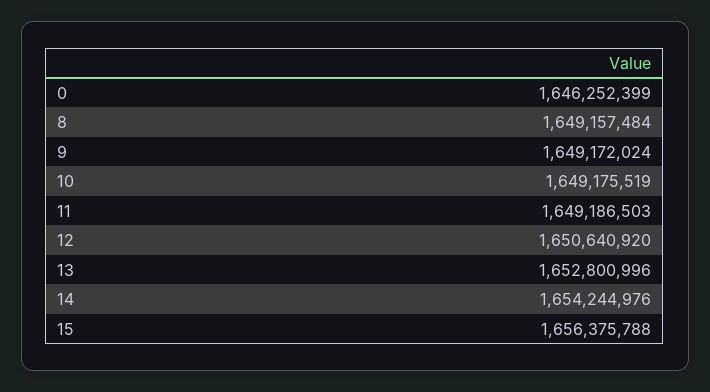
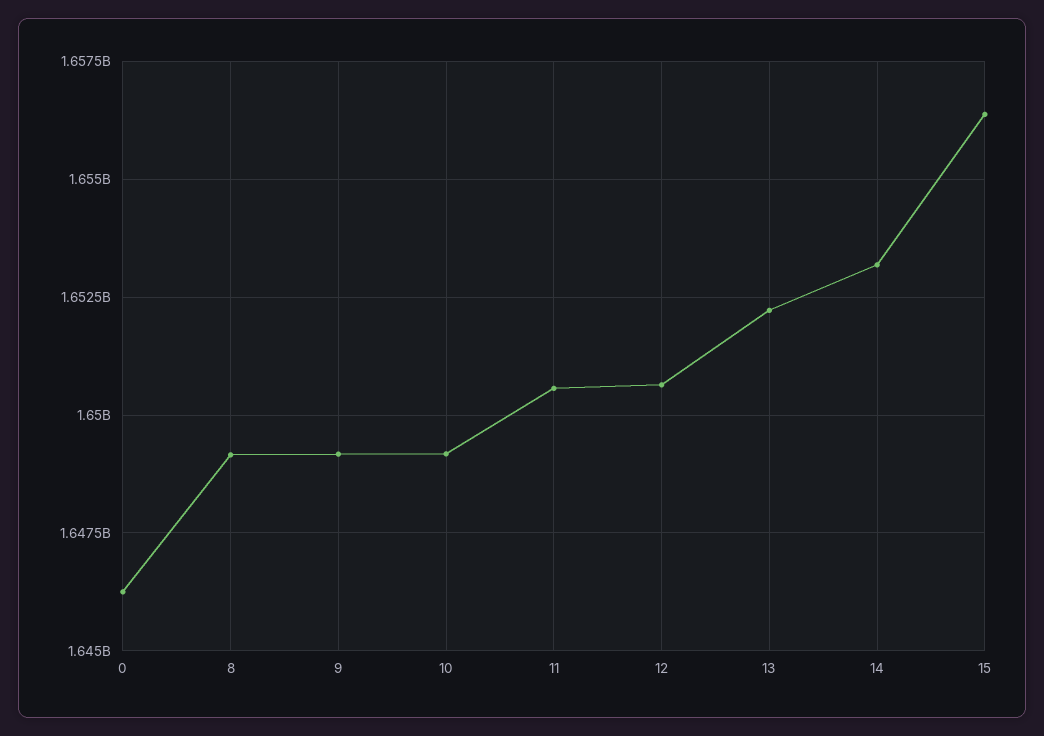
  {
    "0": 1646252399,
    "8": 1649157484,
    "9": 1649172024,
    "10": 1649175519,
-   "11": 1649186503,
+   "11": 1650500000,
    "12": 1650640920,
-   "13": 1652800996,
+   "13": 1652250000,
-   "14": 1654244976,
+   "14": 1653250000,
    "15": 1656375788
  }

